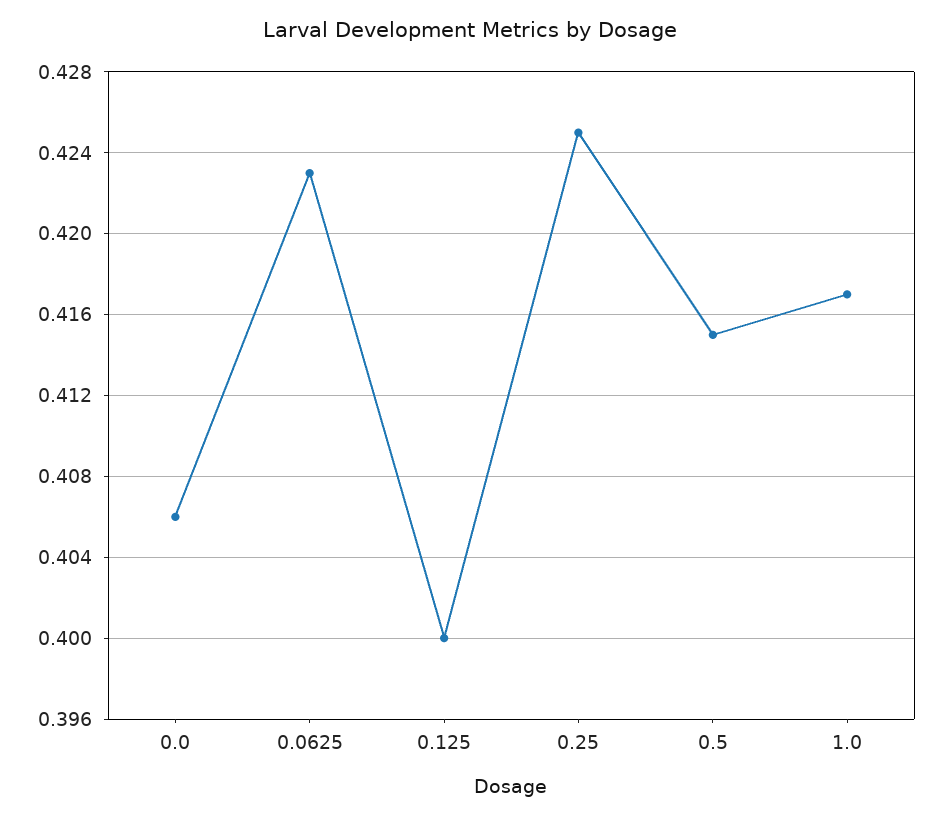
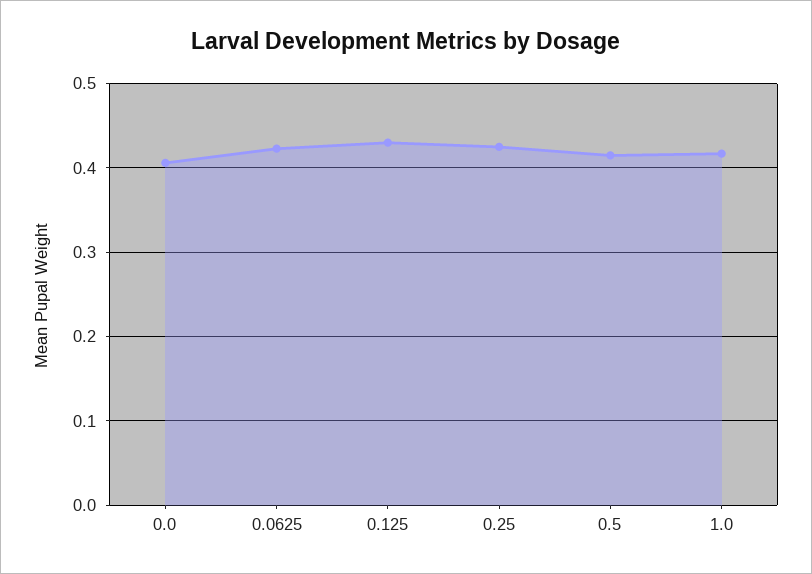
  {
    "0.0": 0.406,
    "0.0625": 0.423,
-   "0.125": 0.4,
+   "0.125": 0.43,
    "0.25": 0.425,
    "0.5": 0.415,
    "1.0": 0.417
  }

